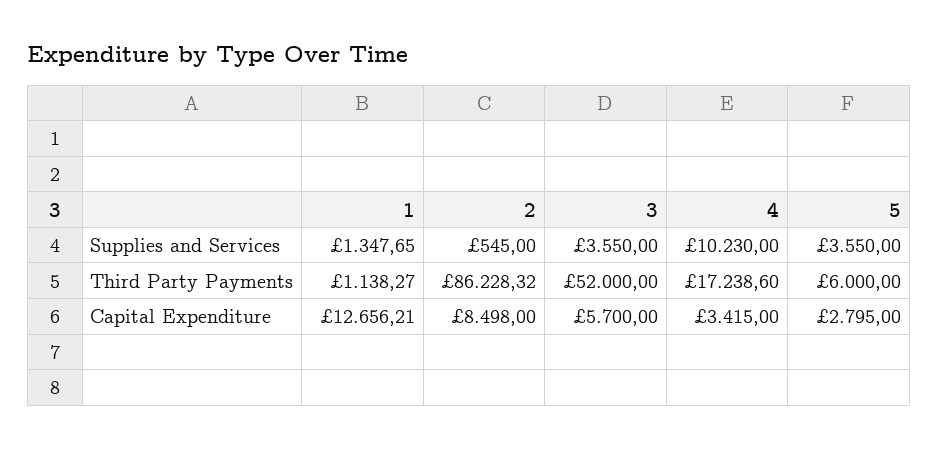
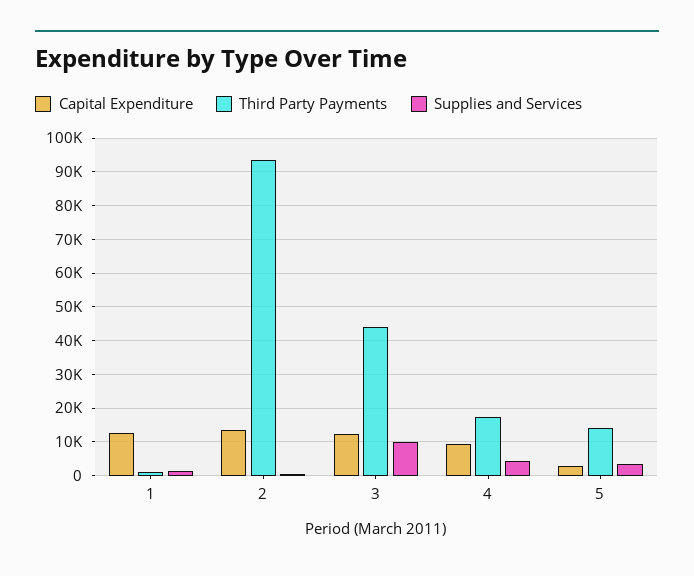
  {
    "Supplies and Services": {
      "1": 1347.65,
      "2": 545,
-     "3": 3550,
+     "3": 10000,
-     "4": 10230,
+     "4": 4000,
      "5": 3550
    },
    "Third Party Payments": {
      "1": 1138.27,
-     "2": 86228.32,
+     "2": 94000,
-     "3": 52000,
+     "3": 44000,
      "4": 17238.6,
-     "5": 6000
+     "5": 14000
    },
    "Capital Expenditure": {
      "1": 12656.21,
-     "2": 8498,
+     "2": 14000,
-     "3": 5700,
+     "3": 12000,
-     "4": 3415,
+     "4": 10000,
      "5": 2795
    }
  }

